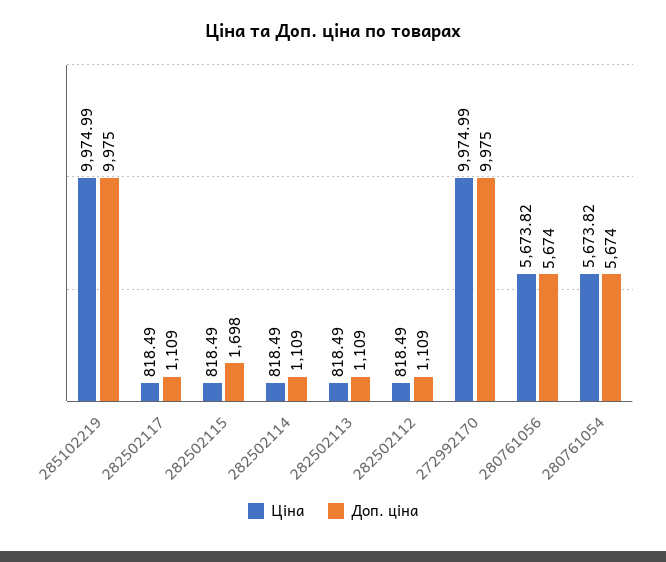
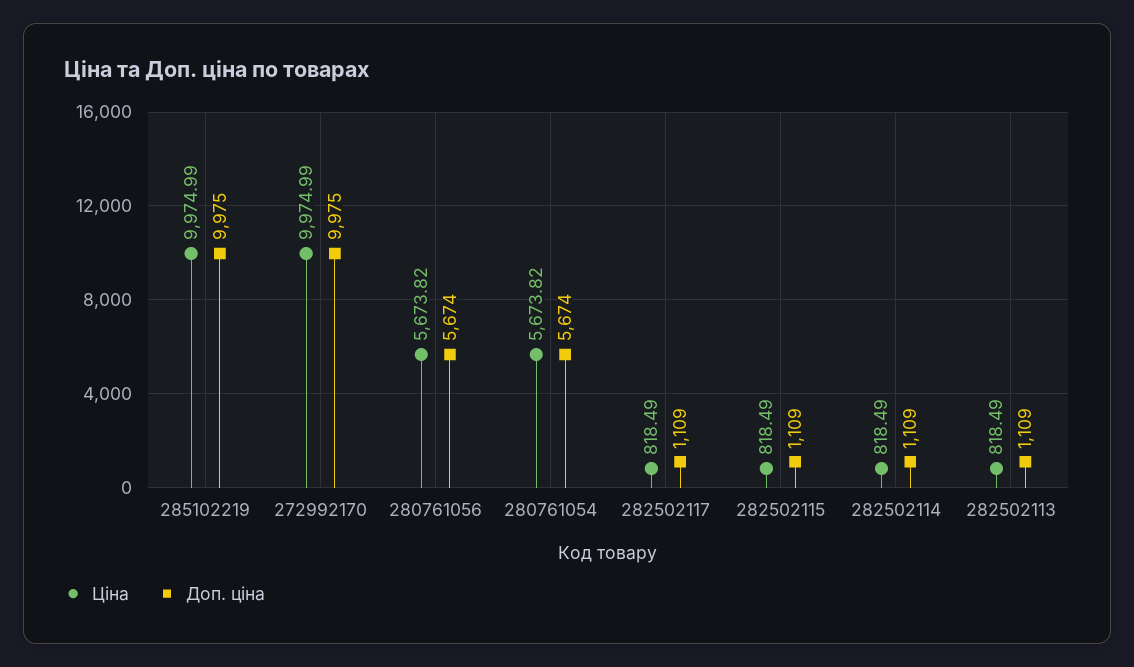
  {
    "Ціна": {
      "285102219": 9974.99,
      "282502117": 818.49,
      "282502115": 818.49,
      "282502114": 818.49,
      "282502113": 818.49,
-     "282502112": 818.49,
      "272992170": 9974.99,
      "280761056": 5673.82,
      "280761054": 5673.82
    },
    "Доп. ціна": {
      "285102219": 9975,
      "282502117": 1109,
-     "282502115": 1698,
+     "282502115": 1109,
      "282502114": 1109,
      "282502113": 1109,
-     "282502112": 1109,
      "272992170": 9975,
      "280761056": 5674,
      "280761054": 5674
    }
  }

